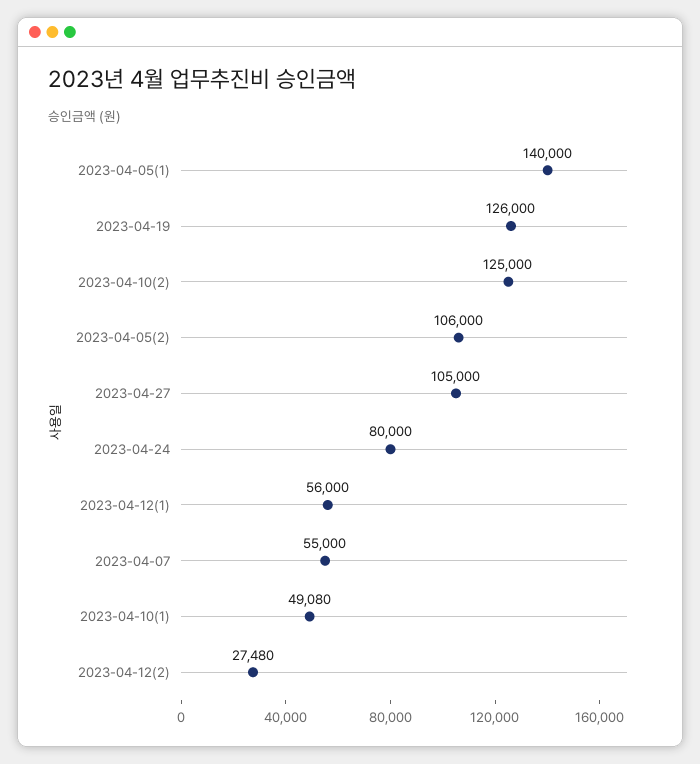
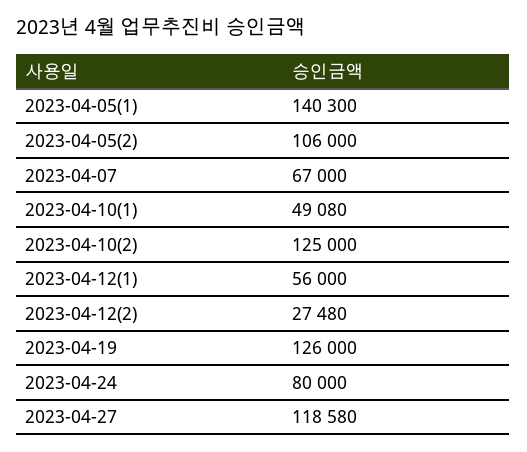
  {
-   "2023-04-05(1)": 140000,
+   "2023-04-05(1)": 140300,
    "2023-04-19": 126000,
    "2023-04-10(2)": 125000,
    "2023-04-05(2)": 106000,
-   "2023-04-27": 105000,
+   "2023-04-27": 118580,
    "2023-04-24": 80000,
    "2023-04-12(1)": 56000,
-   "2023-04-07": 55000,
+   "2023-04-07": 67000,
    "2023-04-10(1)": 49080,
    "2023-04-12(2)": 27480
  }

